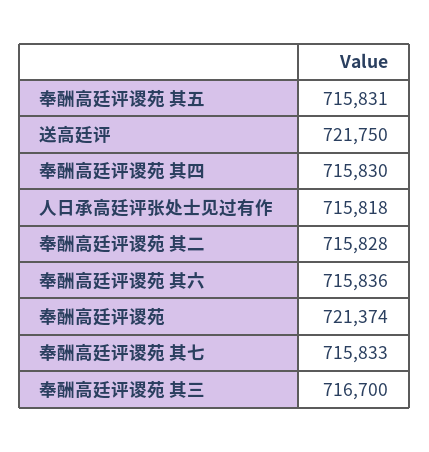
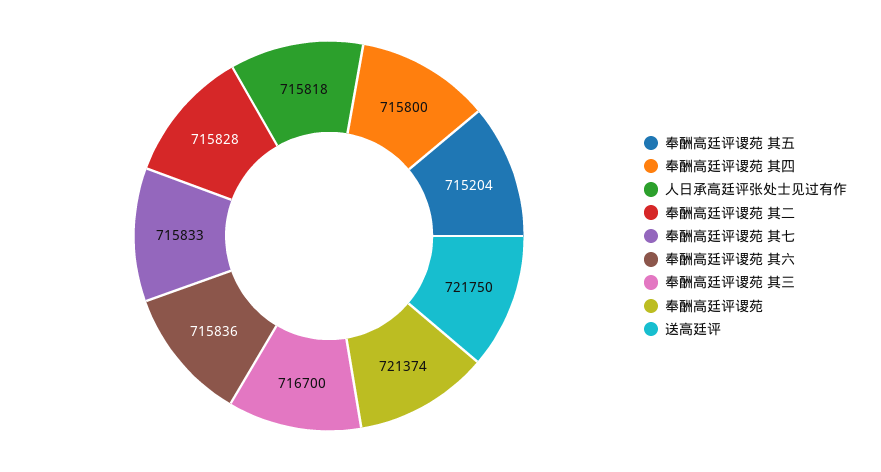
  {
-   "奉酬高廷评谡苑 其五": 715831,
+   "奉酬高廷评谡苑 其五": 715204,
    "送高廷评": 721750,
-   "奉酬高廷评谡苑 其四": 715830,
+   "奉酬高廷评谡苑 其四": 715800,
    "人日承高廷评张处士见过有作": 715818,
    "奉酬高廷评谡苑 其二": 715828,
    "奉酬高廷评谡苑 其六": 715836,
    "奉酬高廷评谡苑": 721374,
    "奉酬高廷评谡苑 其七": 715833,
    "奉酬高廷评谡苑 其三": 716700
  }

